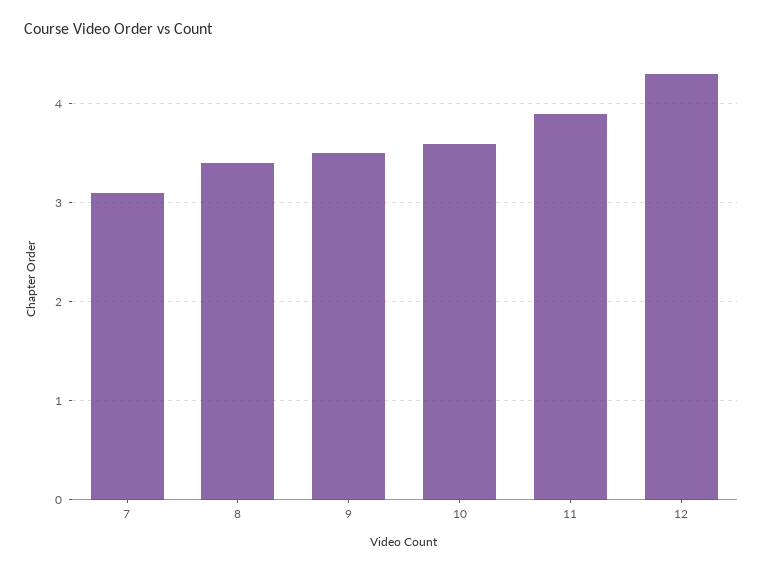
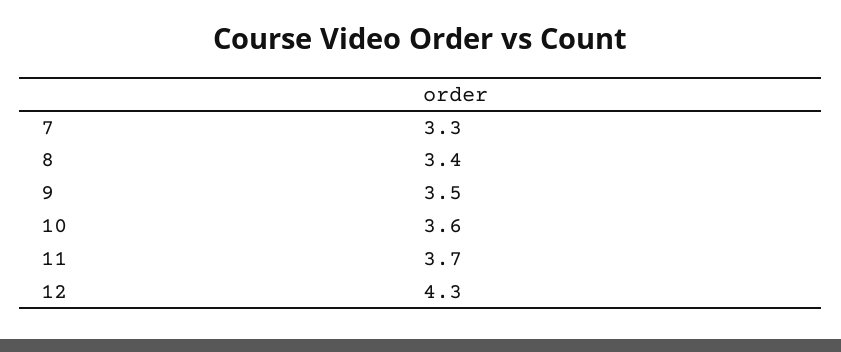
  {
-   "7": 3.1,
+   "7": 3.3,
    "8": 3.4,
    "9": 3.5,
    "10": 3.6,
-   "11": 3.9,
+   "11": 3.7,
    "12": 4.3
  }

